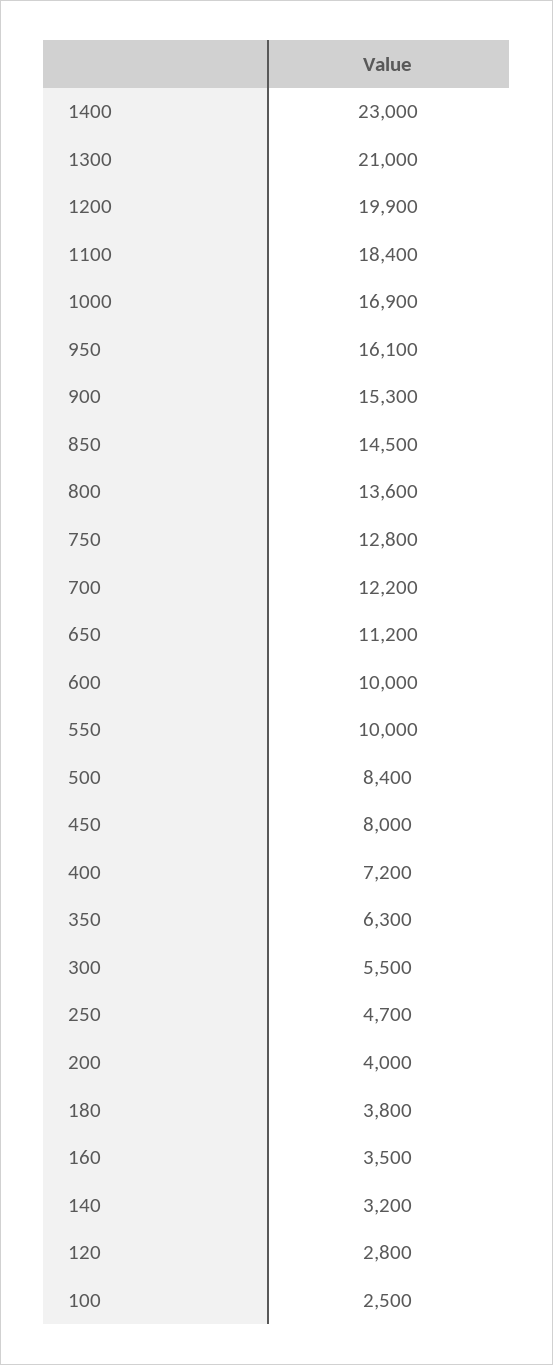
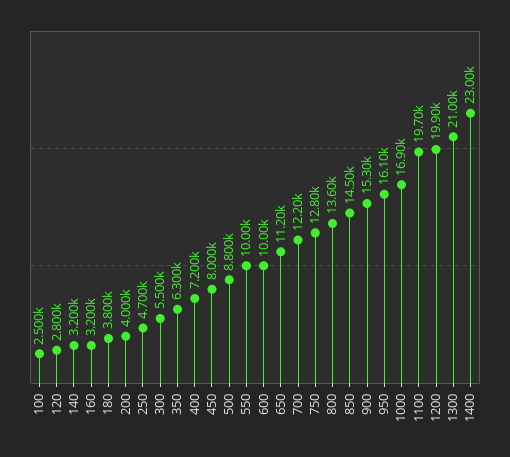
  {
    "1400": 23000,
    "1300": 21000,
    "1200": 19900,
-   "1100": 18400,
+   "1100": 19700,
    "1000": 16900,
    "950": 16100,
    "900": 15300,
    "850": 14500,
    "800": 13600,
    "750": 12800,
    "700": 12200,
    "650": 11200,
    "600": 10000,
    "550": 10000,
-   "500": 8400,
+   "500": 8800,
    "450": 8000,
    "400": 7200,
    "350": 6300,
    "300": 5500,
    "250": 4700,
    "200": 4000,
    "180": 3800,
-   "160": 3500,
+   "160": 3200,
    "140": 3200,
    "120": 2800,
    "100": 2500
  }

